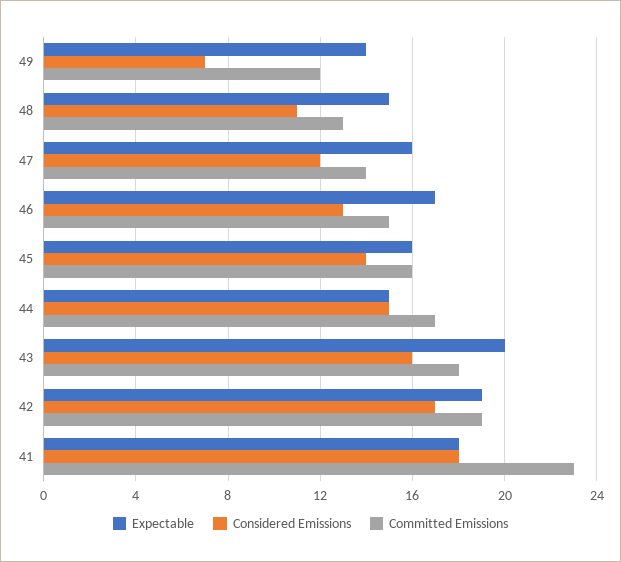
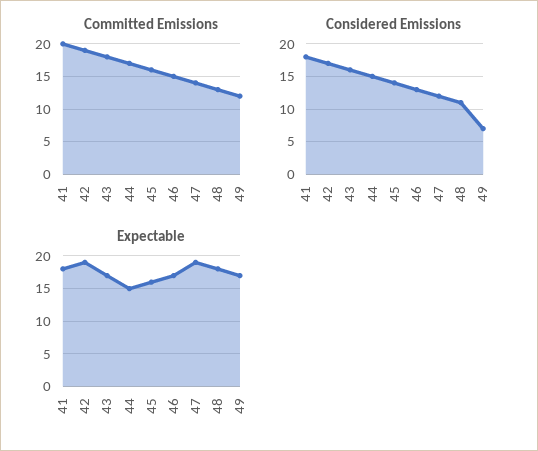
  {
    "Expectable": {
-     "49": 14,
+     "49": 17,
-     "48": 15,
+     "48": 18,
-     "47": 16,
+     "47": 19,
      "46": 17,
      "45": 16,
      "44": 15,
-     "43": 20,
+     "43": 17,
      "42": 19,
      "41": 18
    },
    "Considered Emissions": {
      "49": 7,
      "48": 11,
      "47": 12,
      "46": 13,
      "45": 14,
      "44": 15,
      "43": 16,
      "42": 17,
      "41": 18
    },
    "Committed Emissions": {
      "49": 12,
      "48": 13,
      "47": 14,
      "46": 15,
      "45": 16,
      "44": 17,
      "43": 18,
      "42": 19,
-     "41": 23
+     "41": 20
    }
  }

